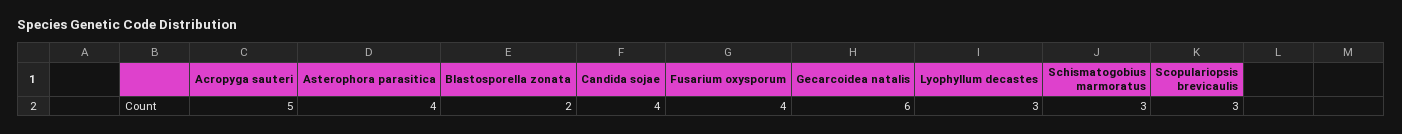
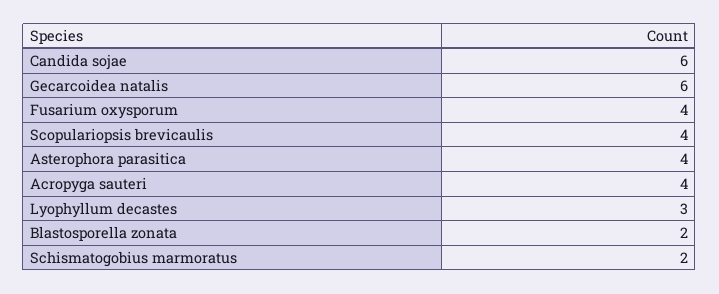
  {
-   "Acropyga sauteri": 5,
+   "Acropyga sauteri": 4,
    "Asterophora parasitica": 4,
    "Blastosporella zonata": 2,
-   "Candida sojae": 4,
+   "Candida sojae": 6,
    "Fusarium oxysporum": 4,
    "Gecarcoidea natalis": 6,
    "Lyophyllum decastes": 3,
-   "Schismatogobius marmoratus": 3,
+   "Schismatogobius marmoratus": 2,
-   "Scopulariopsis brevicaulis": 3
+   "Scopulariopsis brevicaulis": 4
  }

